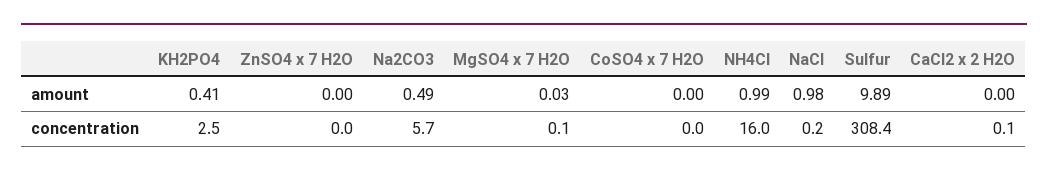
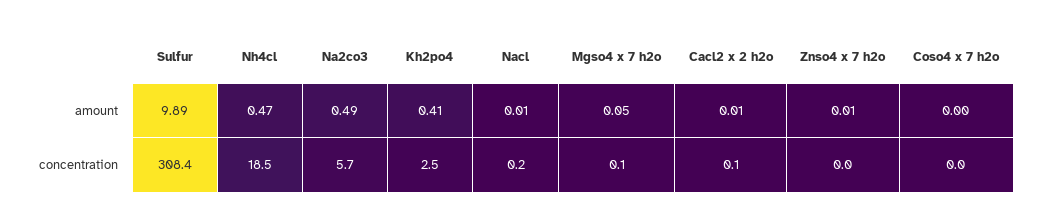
  {
    "KH2PO4": {
      "amount": 0.41,
      "concentration": 2.5
    },
    "ZnSO4 x 7 H2O": {
-     "amount": 0,
+     "amount": 0.01,
      "concentration": 0
    },
    "Na2CO3": {
      "amount": 0.49,
      "concentration": 5.7
    },
    "MgSO4 x 7 H2O": {
-     "amount": 0.03,
+     "amount": 0.05,
      "concentration": 0.1
    },
    "CoSO4 x 7 H2O": {
      "amount": 0,
      "concentration": 0
    },
    "NH4Cl": {
-     "amount": 0.99,
+     "amount": 0.47,
-     "concentration": 16
+     "concentration": 18.5
    },
    "NaCl": {
-     "amount": 0.98,
+     "amount": 0.01,
      "concentration": 0.2
    },
    "Sulfur": {
      "amount": 9.89,
      "concentration": 308.4
    },
    "CaCl2 x 2 H2O": {
-     "amount": 0,
+     "amount": 0.01,
      "concentration": 0.1
    }
  }

